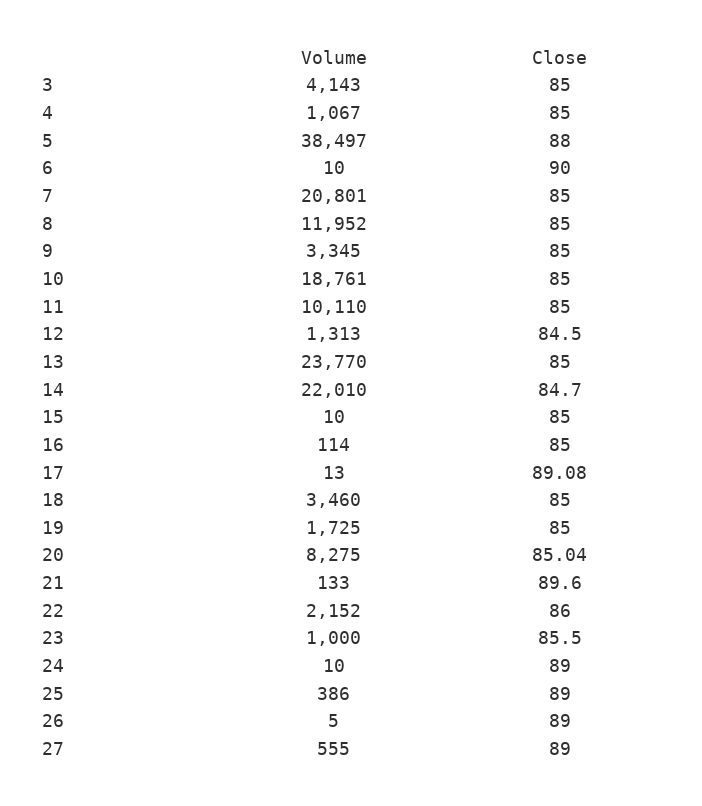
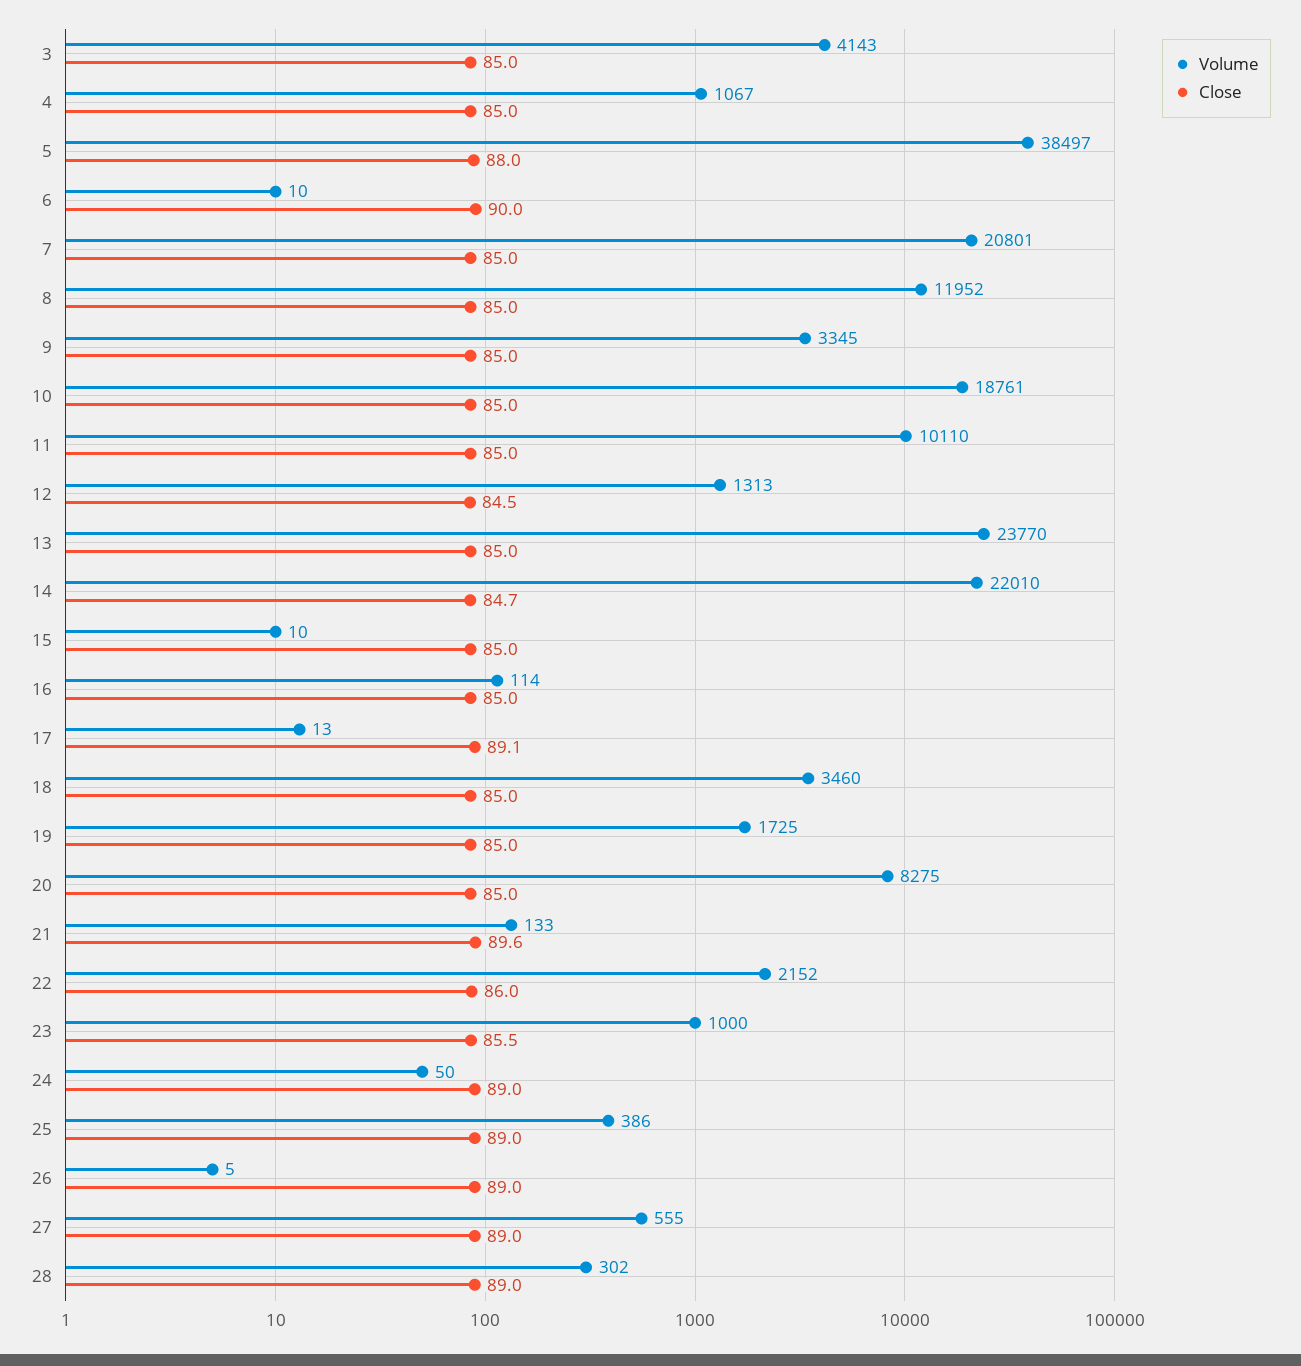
  {
    "Volume": {
      "3": 4143,
      "4": 1067,
      "5": 38497,
      "6": 10,
      "7": 20801,
      "8": 11952,
      "9": 3345,
      "10": 18761,
      "11": 10110,
      "12": 1313,
      "13": 23770,
      "14": 22010,
      "15": 10,
      "16": 114,
      "17": 13,
      "18": 3460,
      "19": 1725,
      "20": 8275,
      "21": 133,
      "22": 2152,
      "23": 1000,
-     "24": 10,
+     "24": 50,
      "25": 386,
      "26": 5,
-     "27": 555
+     "27": 555,
+     "28": 302
    },
    "Close": {
      "3": 85,
      "4": 85,
      "5": 88,
      "6": 90,
      "7": 85,
      "8": 85,
      "9": 85,
      "10": 85,
      "11": 85,
      "12": 84.5,
      "13": 85,
      "14": 84.7,
      "15": 85,
      "16": 85,
      "17": 89.08,
      "18": 85,
      "19": 85,
      "20": 85.04,
      "21": 89.6,
      "22": 86,
      "23": 85.5,
      "24": 89,
      "25": 89,
      "26": 89,
-     "27": 89
+     "27": 89,
+     "28": 89
    }
  }

